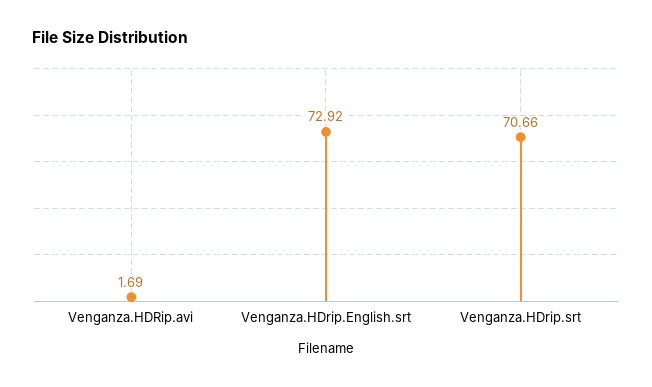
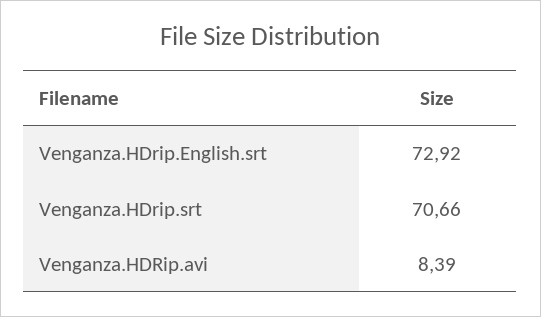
  {
-   "Venganza.HDRip.avi": 1.69,
+   "Venganza.HDRip.avi": 8.39,
    "Venganza.HDrip.English.srt": 72.92,
    "Venganza.HDrip.srt": 70.66
  }

